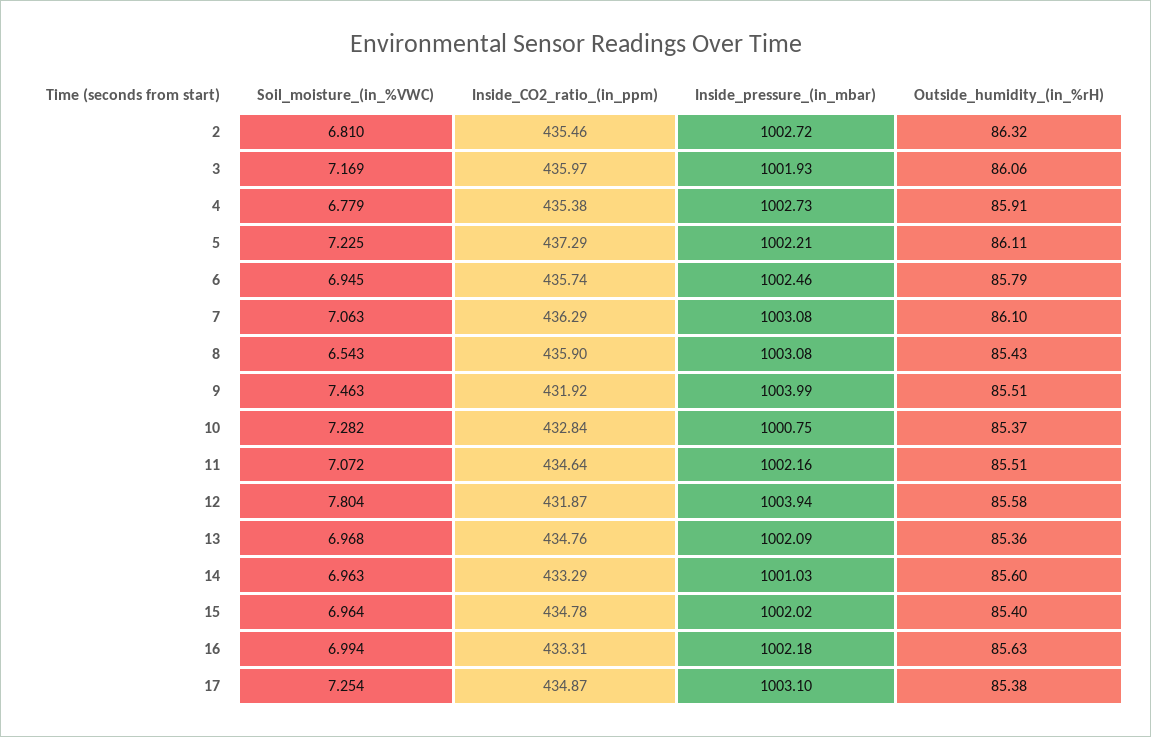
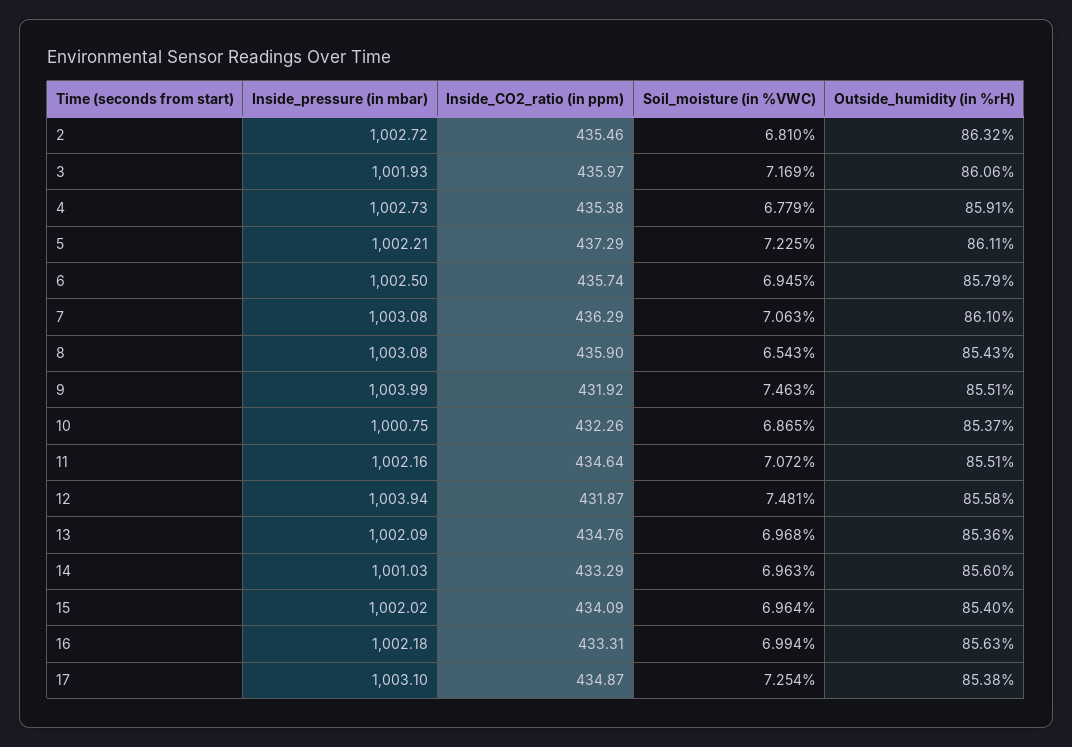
  {
    "Soil_moisture_(in_%VWC)": {
      "2": 6.81,
      "3": 7.169,
      "4": 6.779,
      "5": 7.225,
      "6": 6.945,
      "7": 7.063,
      "8": 6.543,
      "9": 7.463,
-     "10": 7.282,
+     "10": 6.865,
      "11": 7.072,
-     "12": 7.804,
+     "12": 7.481,
      "13": 6.968,
      "14": 6.963,
      "15": 6.964,
      "16": 6.994,
      "17": 7.254
    },
    "Inside_CO2_ratio_(in_ppm)": {
      "2": 435.46,
      "3": 435.97,
      "4": 435.38,
      "5": 437.29,
      "6": 435.74,
      "7": 436.29,
      "8": 435.9,
      "9": 431.92,
-     "10": 432.84,
+     "10": 432.26,
      "11": 434.64,
      "12": 431.87,
      "13": 434.76,
      "14": 433.29,
-     "15": 434.78,
+     "15": 434.09,
      "16": 433.31,
      "17": 434.87
    },
    "Inside_pressure_(in_mbar)": {
      "2": 1002.72,
      "3": 1001.93,
      "4": 1002.73,
      "5": 1002.21,
-     "6": 1002.46,
+     "6": 1002.5,
      "7": 1003.08,
      "8": 1003.08,
      "9": 1003.99,
      "10": 1000.75,
      "11": 1002.16,
      "12": 1003.94,
      "13": 1002.09,
      "14": 1001.03,
      "15": 1002.02,
      "16": 1002.18,
      "17": 1003.1
    },
    "Outside_humidity_(in_%rH)": {
      "2": 86.32,
      "3": 86.06,
      "4": 85.91,
      "5": 86.11,
      "6": 85.79,
      "7": 86.1,
      "8": 85.43,
      "9": 85.51,
      "10": 85.37,
      "11": 85.51,
      "12": 85.58,
      "13": 85.36,
      "14": 85.6,
      "15": 85.4,
      "16": 85.63,
      "17": 85.38
    }
  }

